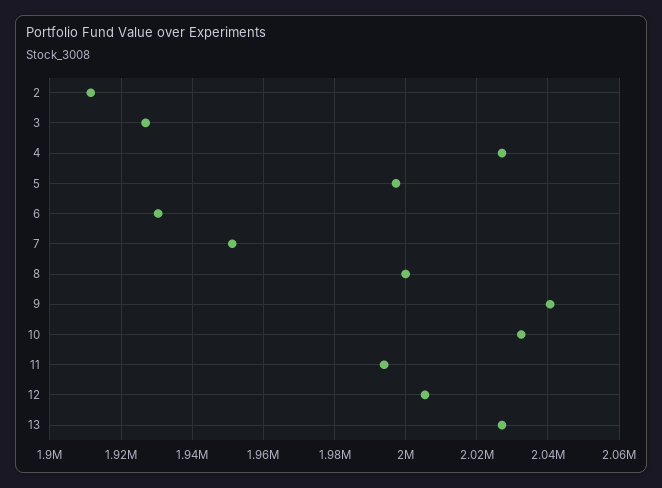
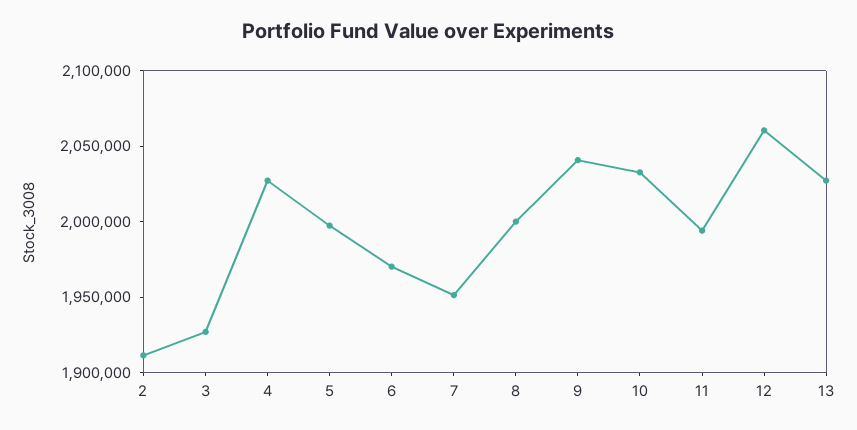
  {
    "2": 1912000,
    "3": 1926000,
    "4": 2028000,
    "5": 1998000,
-   "6": 1930000,
+   "6": 1970000,
    "7": 1952000,
    "8": 2000000,
    "9": 2040000,
    "10": 2032000,
    "11": 1994000,
-   "12": 2006000,
+   "12": 2060000,
    "13": 2028000
  }

